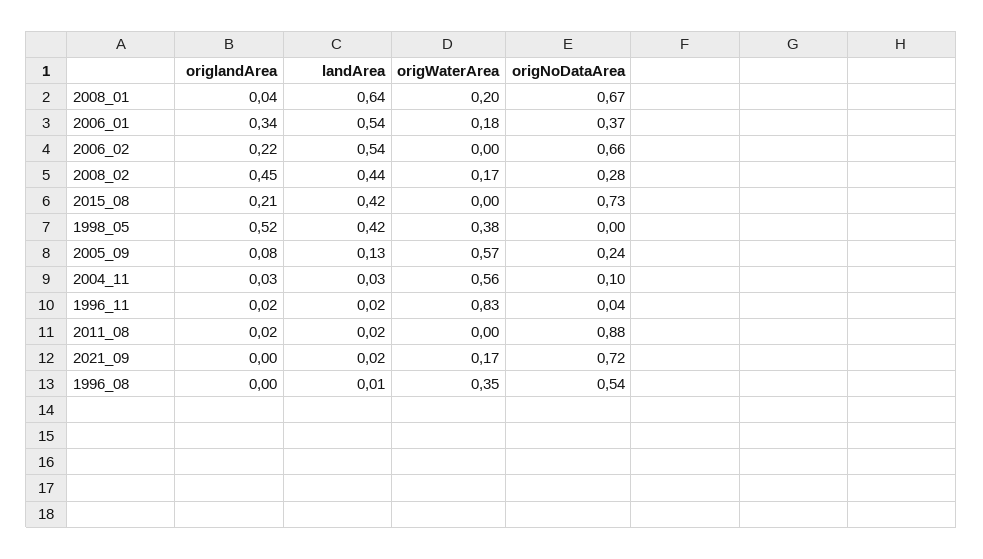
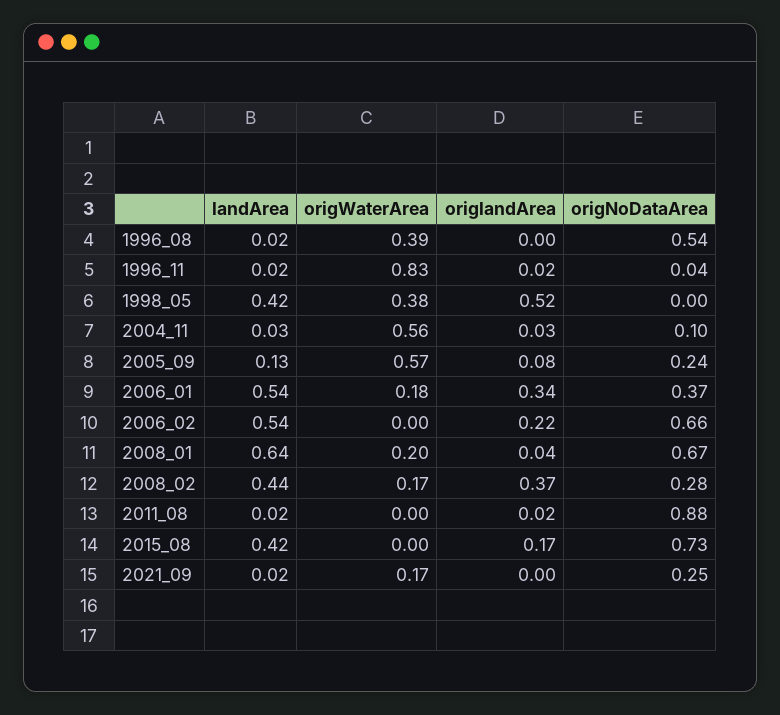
  {
    "origlandArea": {
      "2008_01": 0.04,
      "2006_01": 0.34,
      "2006_02": 0.22,
-     "2008_02": 0.45,
+     "2008_02": 0.37,
-     "2015_08": 0.21,
+     "2015_08": 0.17,
      "1998_05": 0.52,
      "2005_09": 0.08,
      "2004_11": 0.03,
      "1996_11": 0.02,
      "2011_08": 0.02,
      "2021_09": 0,
      "1996_08": 0
    },
    "landArea": {
      "2008_01": 0.64,
      "2006_01": 0.54,
      "2006_02": 0.54,
      "2008_02": 0.44,
      "2015_08": 0.42,
      "1998_05": 0.42,
      "2005_09": 0.13,
      "2004_11": 0.03,
      "1996_11": 0.02,
      "2011_08": 0.02,
      "2021_09": 0.02,
-     "1996_08": 0.01
+     "1996_08": 0.02
    },
    "origWaterArea": {
      "2008_01": 0.2,
      "2006_01": 0.18,
      "2006_02": 0,
      "2008_02": 0.17,
      "2015_08": 0,
      "1998_05": 0.38,
      "2005_09": 0.57,
      "2004_11": 0.56,
      "1996_11": 0.83,
      "2011_08": 0,
      "2021_09": 0.17,
-     "1996_08": 0.35
+     "1996_08": 0.39
    },
    "origNoDataArea": {
      "2008_01": 0.67,
      "2006_01": 0.37,
      "2006_02": 0.66,
      "2008_02": 0.28,
      "2015_08": 0.73,
      "1998_05": 0,
      "2005_09": 0.24,
      "2004_11": 0.1,
      "1996_11": 0.04,
      "2011_08": 0.88,
-     "2021_09": 0.72,
+     "2021_09": 0.25,
      "1996_08": 0.54
    }
  }

